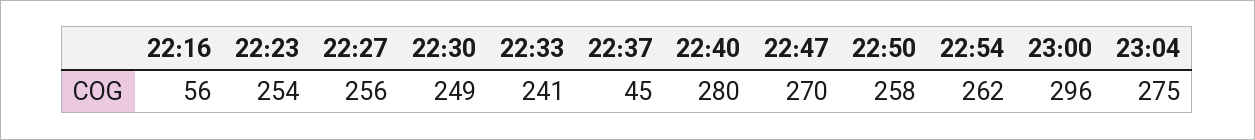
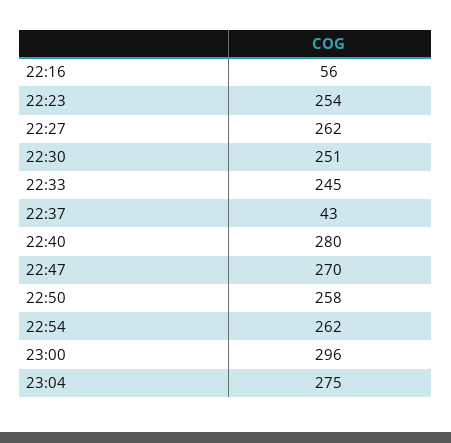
  {
    "22:16": 56,
    "22:23": 254,
-   "22:27": 256,
+   "22:27": 262,
-   "22:30": 249,
+   "22:30": 251,
-   "22:33": 241,
+   "22:33": 245,
-   "22:37": 45,
+   "22:37": 43,
    "22:40": 280,
    "22:47": 270,
    "22:50": 258,
    "22:54": 262,
    "23:00": 296,
    "23:04": 275
  }

